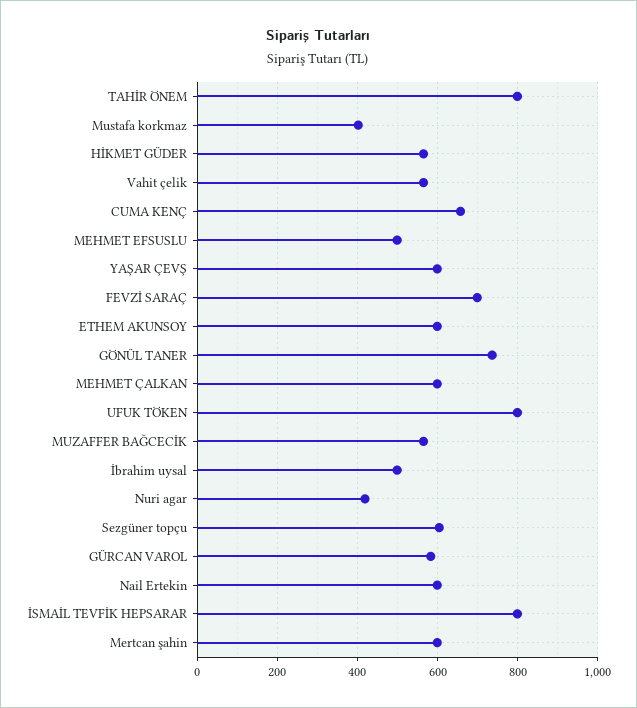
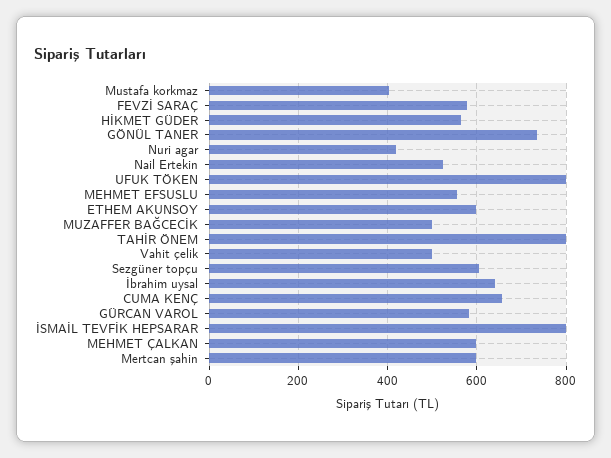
  {
    "TAHİR ÖNEM": 800,
    "Mustafa korkmaz": 400,
    "HİKMET GÜDER": 560,
-   "Vahit çelik": 560,
+   "Vahit çelik": 500,
    "CUMA KENÇ": 660,
-   "MEHMET EFSUSLU": 500,
+   "MEHMET EFSUSLU": 560,
-   "YAŞAR ÇEVŞ": 600,
-   "FEVZİ SARAÇ": 700,
+   "FEVZİ SARAÇ": 580,
    "ETHEM AKUNSOY": 600,
    "GÖNÜL TANER": 740,
    "MEHMET ÇALKAN": 600,
    "UFUK TÖKEN": 800,
-   "MUZAFFER BAĞCECİK": 560,
+   "MUZAFFER BAĞCECİK": 500,
-   "İbrahim uysal": 500,
+   "İbrahim uysal": 640,
    "Nuri agar": 420,
    "Sezgüner topçu": 600,
    "GÜRCAN VAROL": 580,
-   "Nail Ertekin": 600,
+   "Nail Ertekin": 520,
    "İSMAİL TEVFİK HEPSARAR": 800,
    "Mertcan şahin": 600
  }

